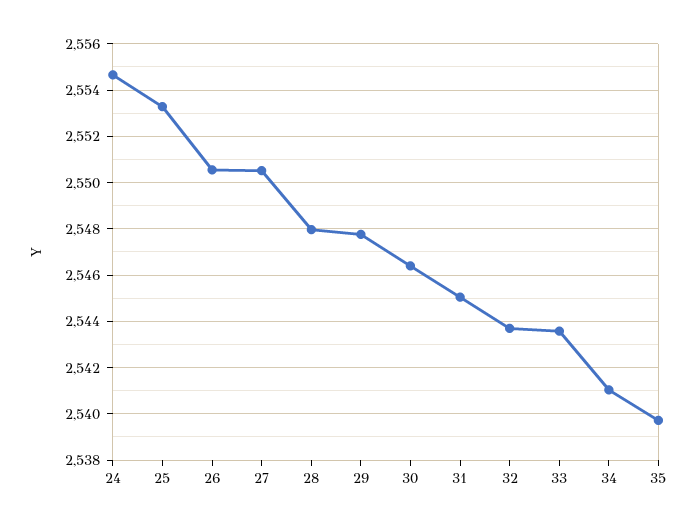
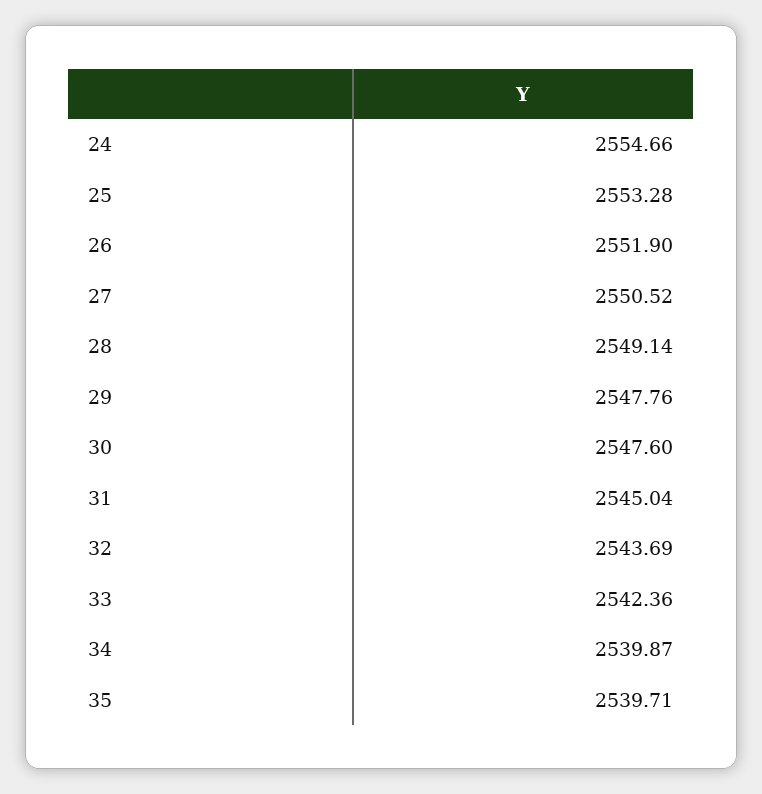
  {
    "24": 2554.66,
    "25": 2553.28,
-   "26": 2550.5,
+   "26": 2551.9,
    "27": 2550.52,
-   "28": 2548,
+   "28": 2549.14,
    "29": 2547.76,
-   "30": 2546.5,
+   "30": 2547.6,
    "31": 2545.04,
    "32": 2543.69,
-   "33": 2543.5,
+   "33": 2542.36,
-   "34": 2541,
+   "34": 2539.87,
    "35": 2539.71
  }

